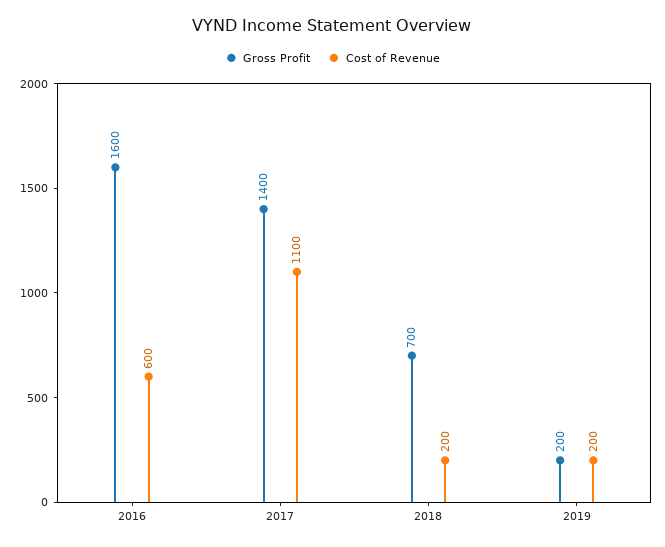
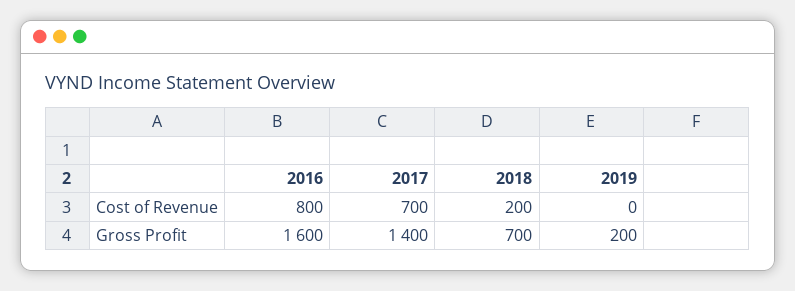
  {
    "Gross Profit": {
      "2016": 1600,
      "2017": 1400,
      "2018": 700,
      "2019": 200
    },
    "Cost of Revenue": {
-     "2016": 600,
+     "2016": 800,
-     "2017": 1100,
+     "2017": 700,
      "2018": 200,
-     "2019": 200
+     "2019": 0
    }
  }

